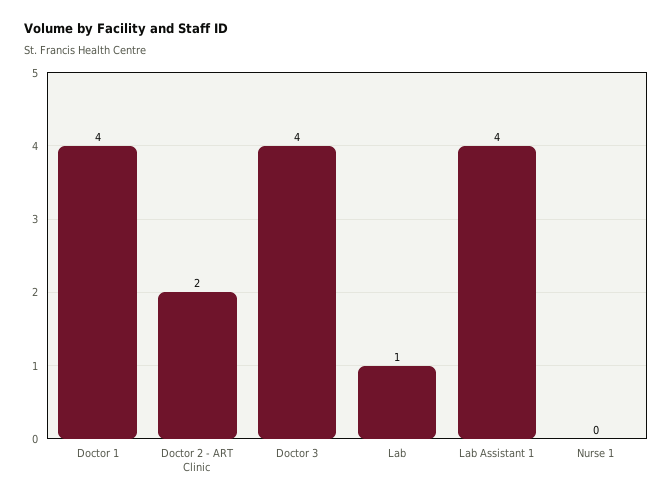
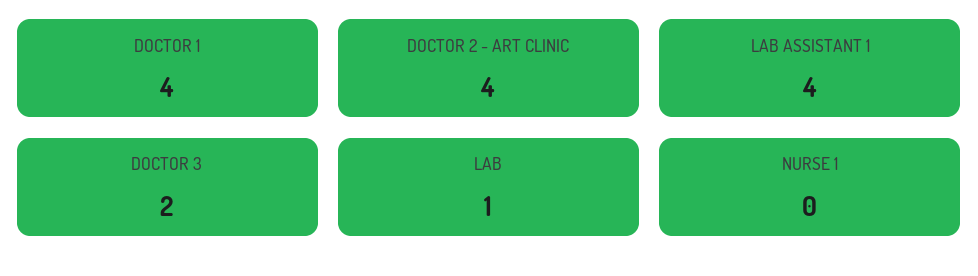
  {
    "Doctor 1": 4,
-   "Doctor 2 - ART Clinic": 2,
+   "Doctor 2 - ART Clinic": 4,
-   "Doctor 3": 4,
+   "Doctor 3": 2,
    "Lab": 1,
    "Lab Assistant 1": 4,
    "Nurse 1": 0
  }

